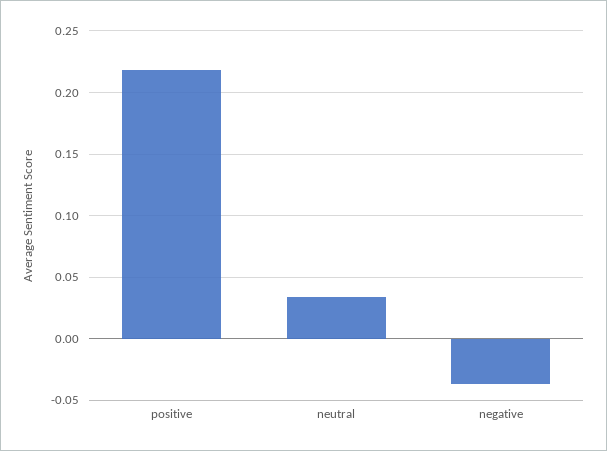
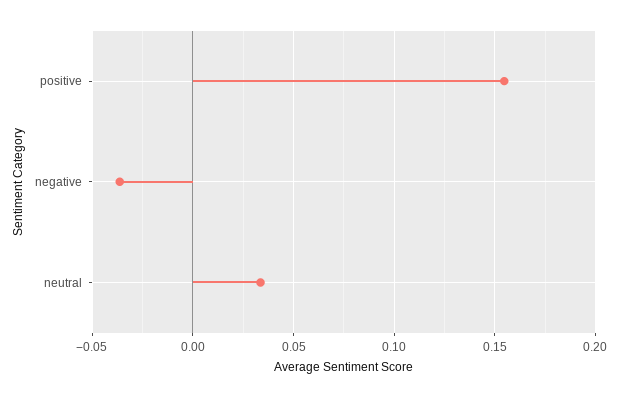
  {
-   "positive": 0.22,
+   "positive": 0.155,
    "neutral": 0.035,
    "negative": -0.035
  }

